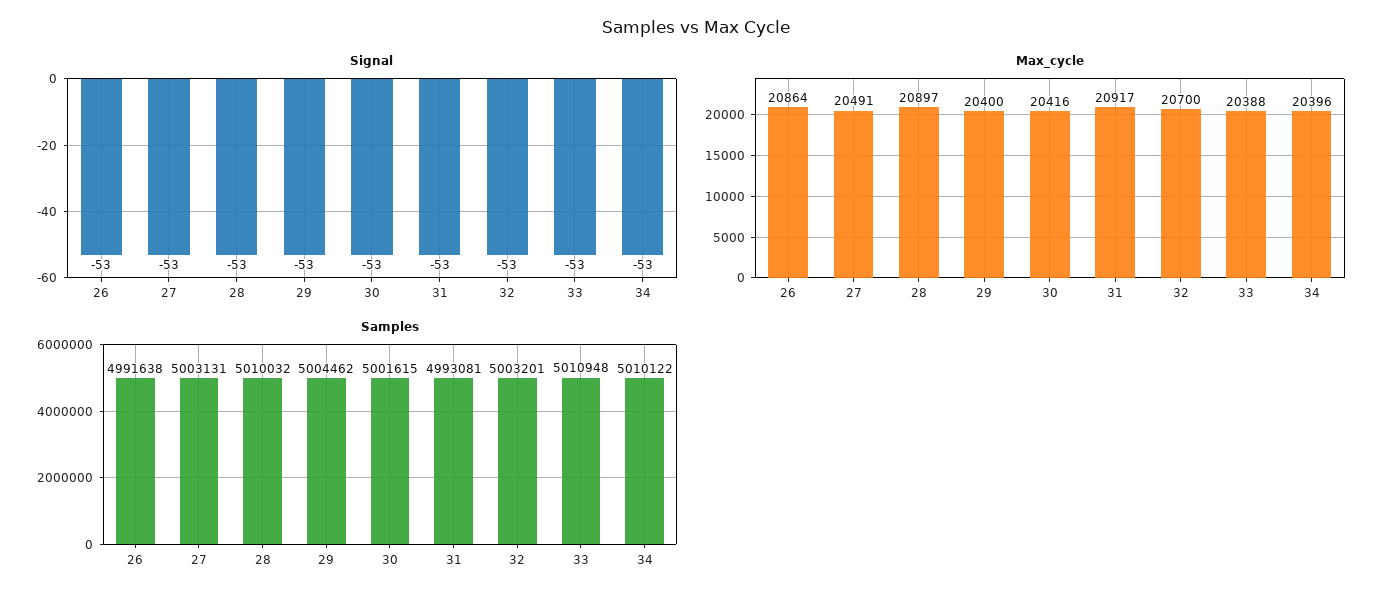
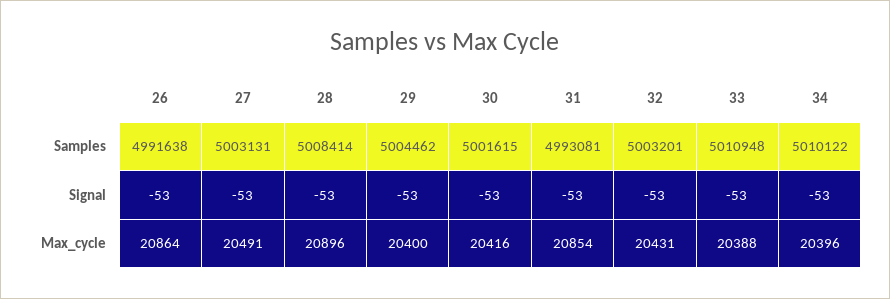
  {
    "Signal": {
      "26": -53,
      "27": -53,
      "28": -53,
      "29": -53,
      "30": -53,
      "31": -53,
      "32": -53,
      "33": -53,
      "34": -53
    },
    "Max_cycle": {
      "26": 20864,
      "27": 20491,
-     "28": 20897,
+     "28": 20896,
      "29": 20400,
      "30": 20416,
-     "31": 20917,
+     "31": 20854,
-     "32": 20700,
+     "32": 20431,
      "33": 20388,
      "34": 20396
    },
    "Samples": {
      "26": 4991638,
      "27": 5003131,
-     "28": 5010032,
+     "28": 5008414,
      "29": 5004462,
      "30": 5001615,
      "31": 4993081,
      "32": 5003201,
      "33": 5010948,
      "34": 5010122
    }
  }

